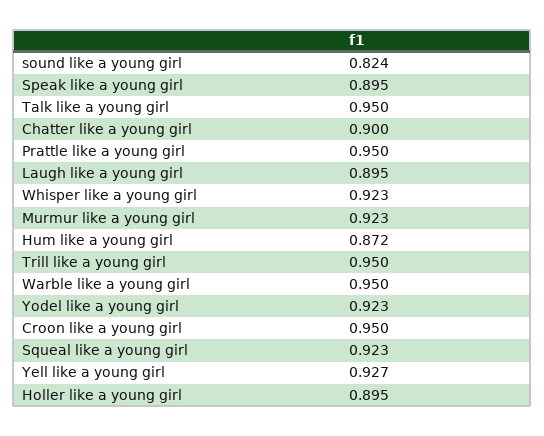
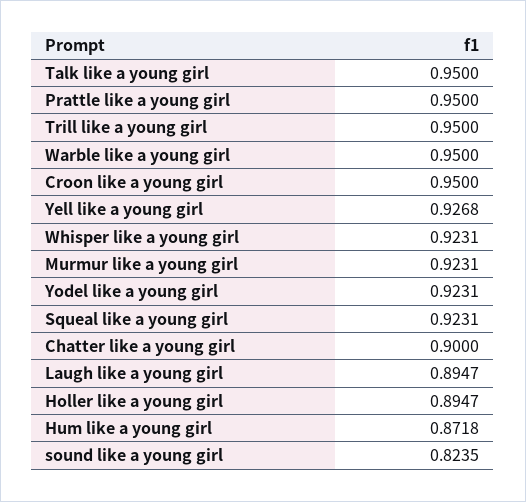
  {
    "sound like a young girl": 0.8235,
-   "Speak like a young girl": 0.895,
    "Talk like a young girl": 0.95,
    "Chatter like a young girl": 0.9,
    "Prattle like a young girl": 0.95,
    "Laugh like a young girl": 0.8947,
    "Whisper like a young girl": 0.9231,
    "Murmur like a young girl": 0.9231,
    "Hum like a young girl": 0.8718,
    "Trill like a young girl": 0.95,
    "Warble like a young girl": 0.95,
    "Yodel like a young girl": 0.9231,
    "Croon like a young girl": 0.95,
    "Squeal like a young girl": 0.9231,
    "Yell like a young girl": 0.9268,
    "Holler like a young girl": 0.8947
  }

